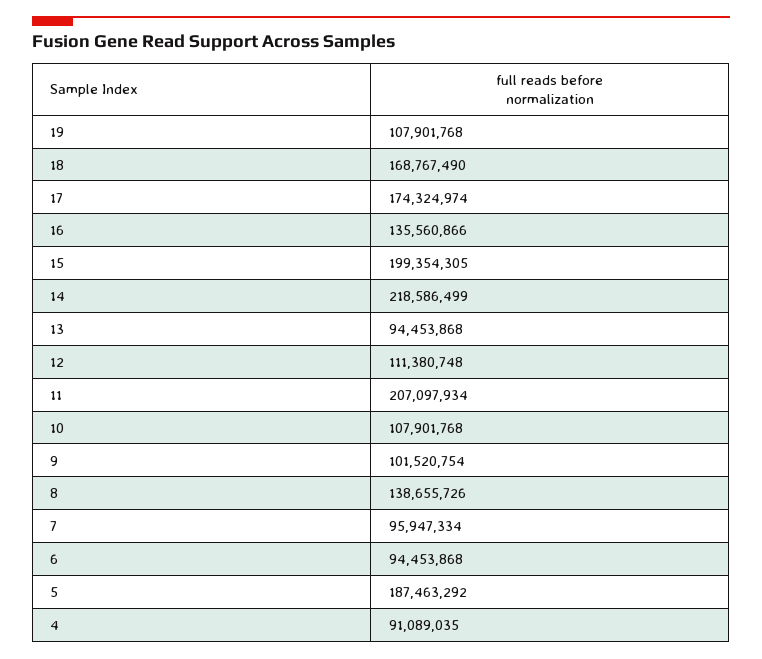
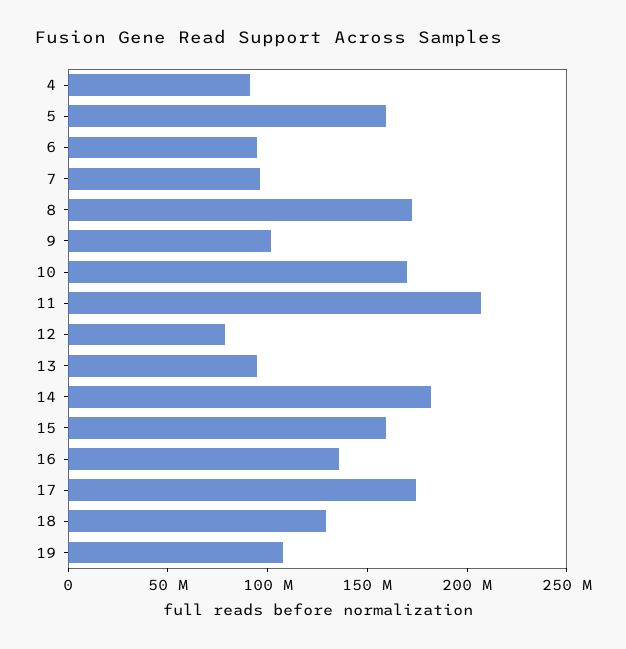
  {
    "19": 107901768,
-   "18": 168767490,
+   "18": 130000000,
    "17": 174324974,
    "16": 135560866,
-   "15": 199354305,
+   "15": 160000000,
-   "14": 218586499,
+   "14": 180000000,
    "13": 94453868,
-   "12": 111380748,
+   "12": 80000000,
    "11": 207097934,
-   "10": 107901768,
+   "10": 170000000,
    "9": 101520754,
-   "8": 138655726,
+   "8": 170000000,
    "7": 95947334,
    "6": 94453868,
-   "5": 187463292,
+   "5": 160000000,
    "4": 91089035
  }

